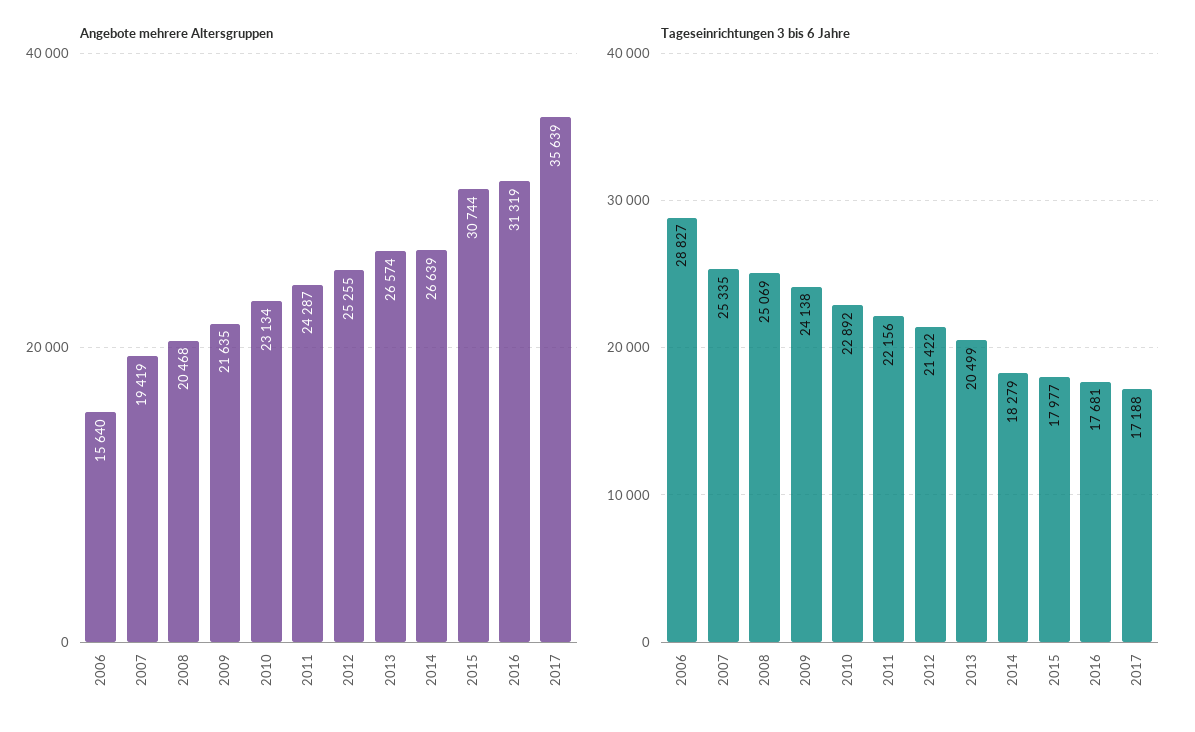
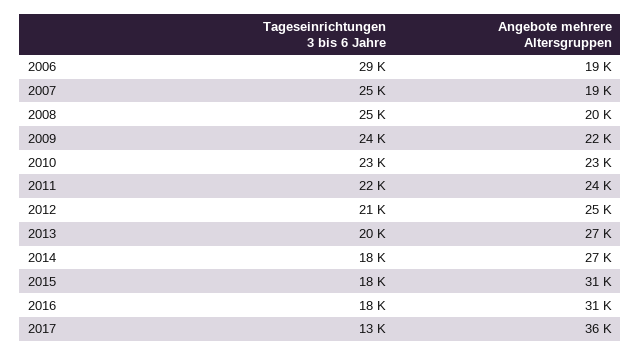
  {
    "Angebote mehrere Altersgruppen": {
-     "2006": 15640,
+     "2006": 19000,
      "2007": 19419,
      "2008": 20468,
      "2009": 21635,
      "2010": 23134,
      "2011": 24287,
      "2012": 25255,
      "2013": 26574,
      "2014": 26639,
      "2015": 30744,
      "2016": 31319,
      "2017": 35639
    },
    "Tageseinrichtungen 3 bis 6 Jahre": {
      "2006": 28827,
      "2007": 25335,
      "2008": 25069,
      "2009": 24138,
      "2010": 22892,
      "2011": 22156,
      "2012": 21422,
      "2013": 20499,
      "2014": 18279,
      "2015": 17977,
      "2016": 17681,
-     "2017": 17188
+     "2017": 13000
    }
  }

